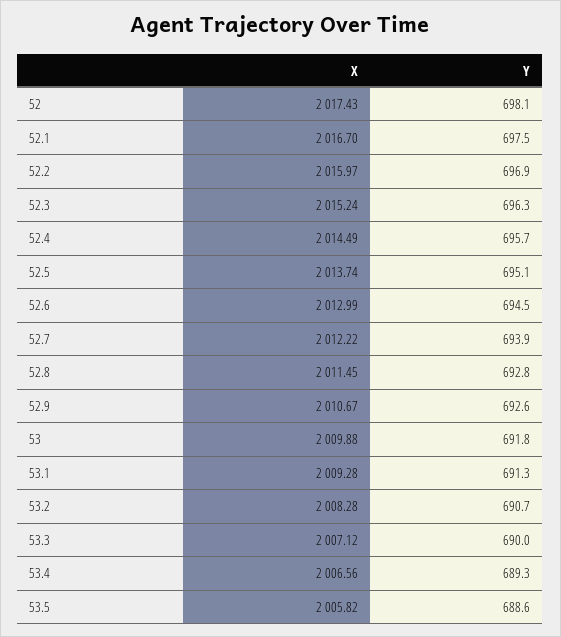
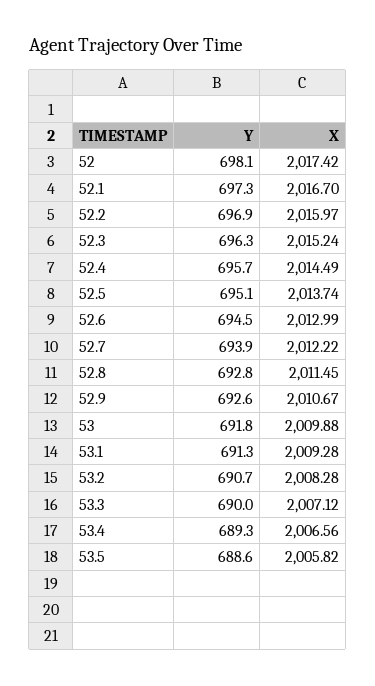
  {
    "X": {
-     "52": 2017.43,
+     "52": 2017.42,
      "52.1": 2016.7,
      "52.2": 2015.97,
      "52.3": 2015.24,
      "52.4": 2014.49,
      "52.5": 2013.74,
      "52.6": 2012.99,
      "52.7": 2012.22,
      "52.8": 2011.45,
      "52.9": 2010.67,
      "53": 2009.88,
      "53.1": 2009.28,
      "53.2": 2008.28,
      "53.3": 2007.12,
      "53.4": 2006.56,
      "53.5": 2005.82
    },
    "Y": {
      "52": 698.1,
-     "52.1": 697.5,
+     "52.1": 697.3,
      "52.2": 696.9,
      "52.3": 696.3,
      "52.4": 695.7,
      "52.5": 695.1,
      "52.6": 694.5,
      "52.7": 693.9,
      "52.8": 692.8,
      "52.9": 692.6,
      "53": 691.8,
      "53.1": 691.3,
      "53.2": 690.7,
      "53.3": 690,
      "53.4": 689.3,
      "53.5": 688.6
    }
  }

